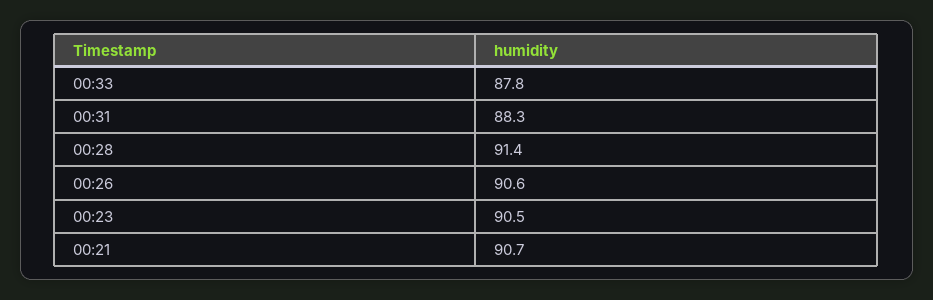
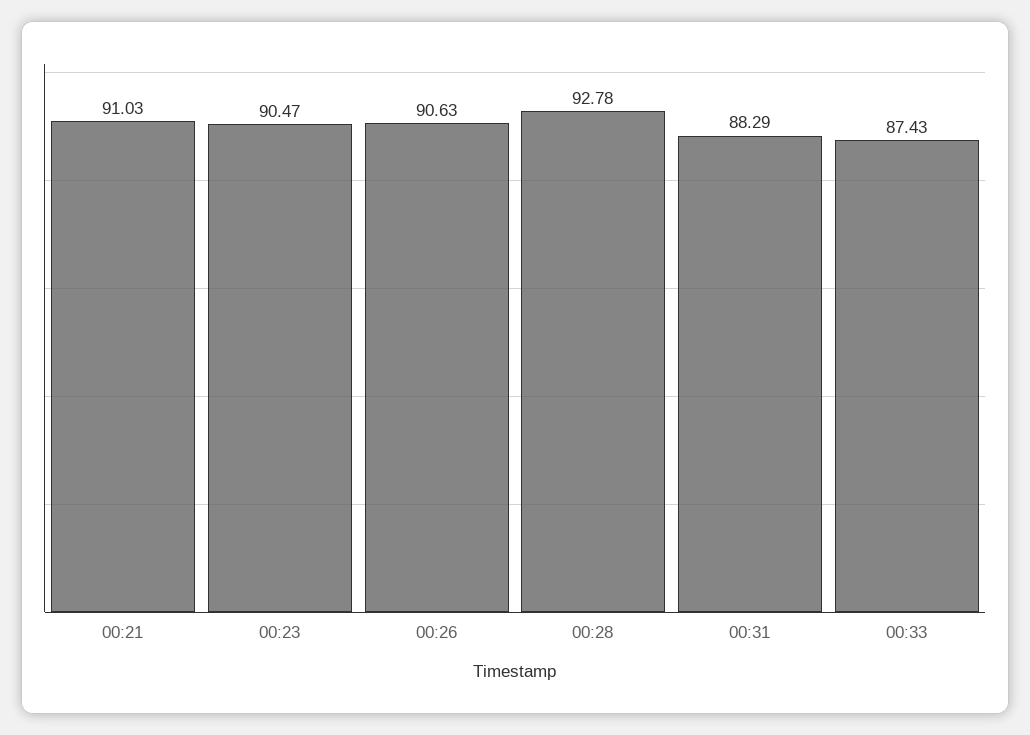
  {
-   "00:33": 87.8,
+   "00:33": 87.43,
    "00:31": 88.29,
-   "00:28": 91.4,
+   "00:28": 92.78,
    "00:26": 90.63,
    "00:23": 90.47,
-   "00:21": 90.7
+   "00:21": 91.03
  }

